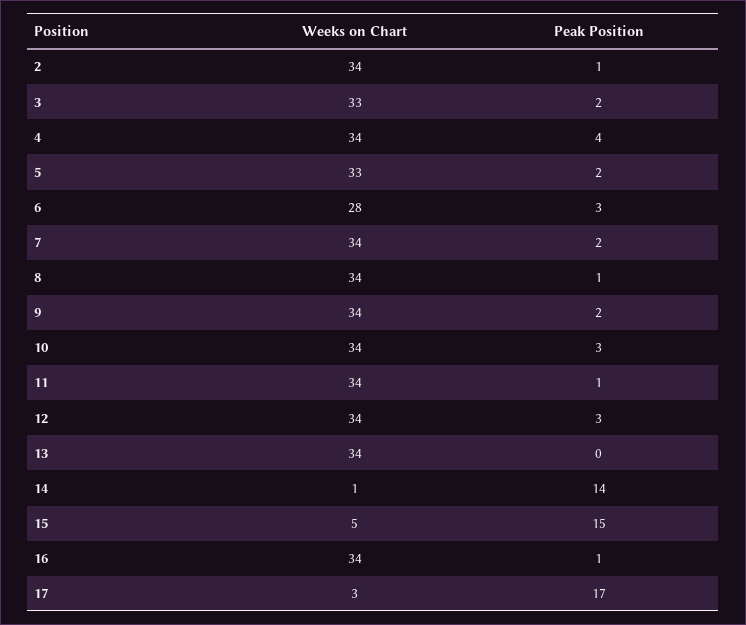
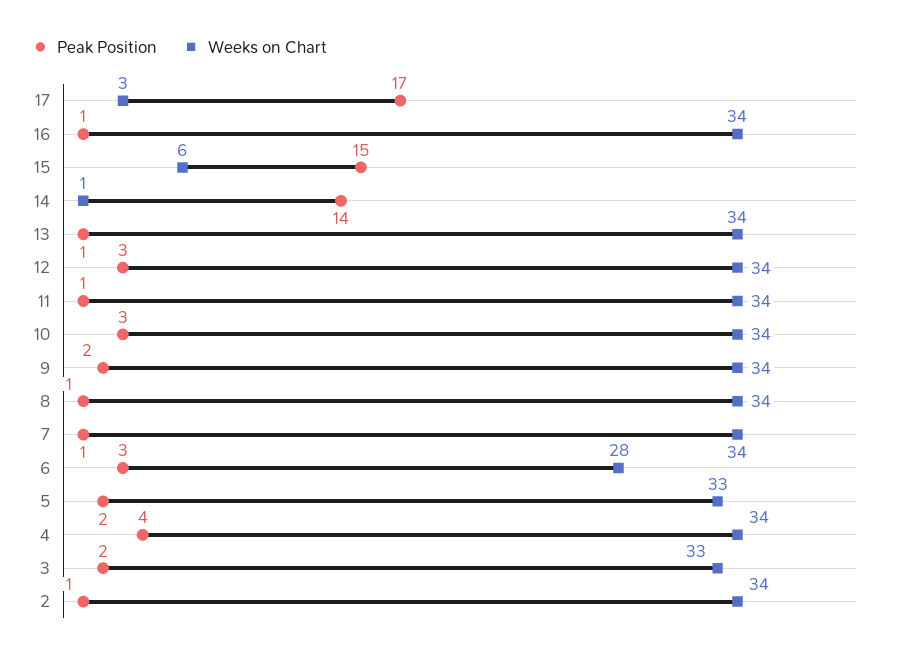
  {
    "Weeks on Chart": {
      "2": 34,
      "3": 33,
      "4": 34,
      "5": 33,
      "6": 28,
      "7": 34,
      "8": 34,
      "9": 34,
      "10": 34,
      "11": 34,
      "12": 34,
      "13": 34,
      "14": 1,
-     "15": 5,
+     "15": 6,
      "16": 34,
      "17": 3
    },
    "Peak Position": {
      "2": 1,
      "3": 2,
      "4": 4,
      "5": 2,
      "6": 3,
-     "7": 2,
+     "7": 1,
      "8": 1,
      "9": 2,
      "10": 3,
      "11": 1,
      "12": 3,
-     "13": 0,
+     "13": 1,
      "14": 14,
      "15": 15,
      "16": 1,
      "17": 17
    }
  }

